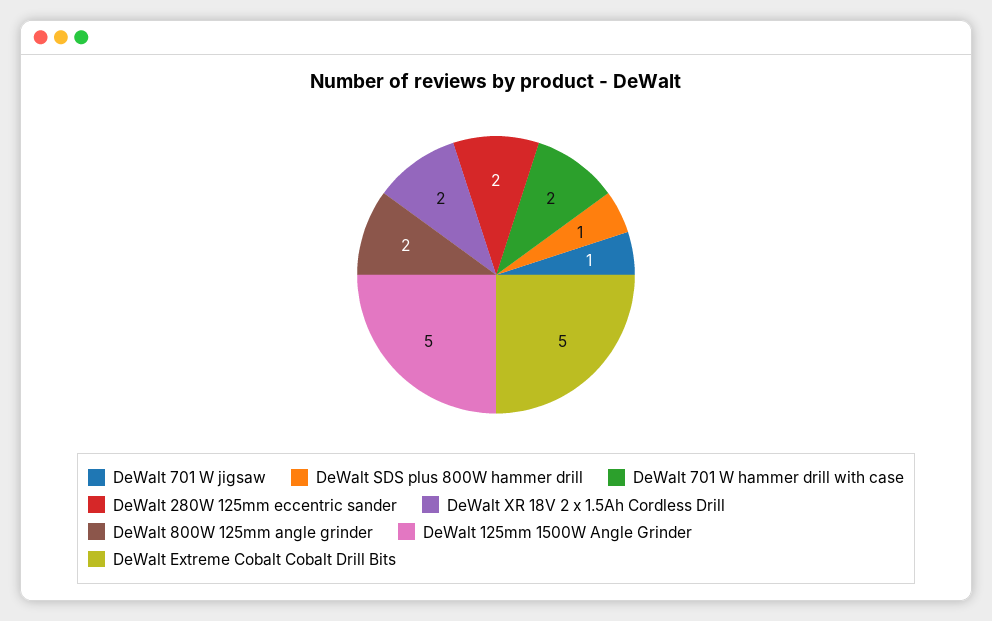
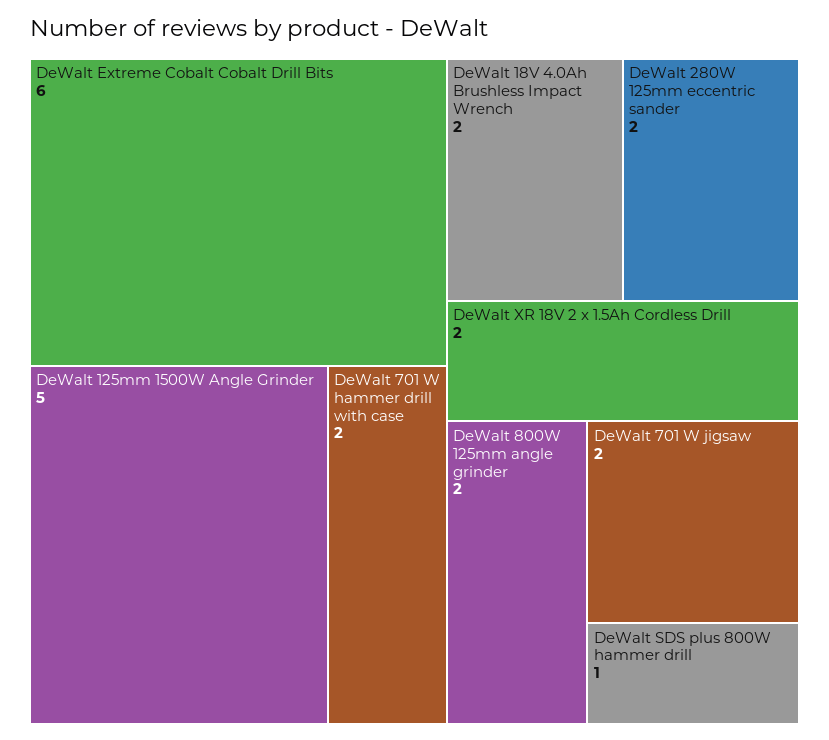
  {
-   "DeWalt 701 W jigsaw": 1,
+   "DeWalt 701 W jigsaw": 2,
    "DeWalt SDS plus 800W hammer drill": 1,
    "DeWalt 701 W hammer drill with case": 2,
    "DeWalt 280W 125mm eccentric sander": 2,
    "DeWalt XR 18V 2 x 1.5Ah Cordless Drill": 2,
    "DeWalt 800W 125mm angle grinder": 2,
    "DeWalt 125mm 1500W Angle Grinder": 5,
-   "DeWalt Extreme Cobalt Cobalt Drill Bits": 5
+   "DeWalt Extreme Cobalt Cobalt Drill Bits": 6,
+   "DeWalt 18V 4.0Ah Brushless Impact Wrench": 2
  }

